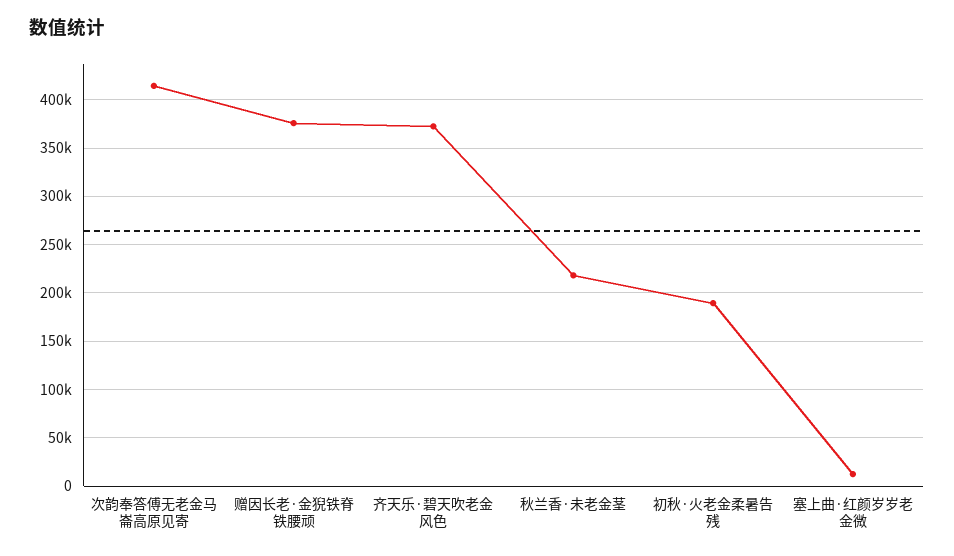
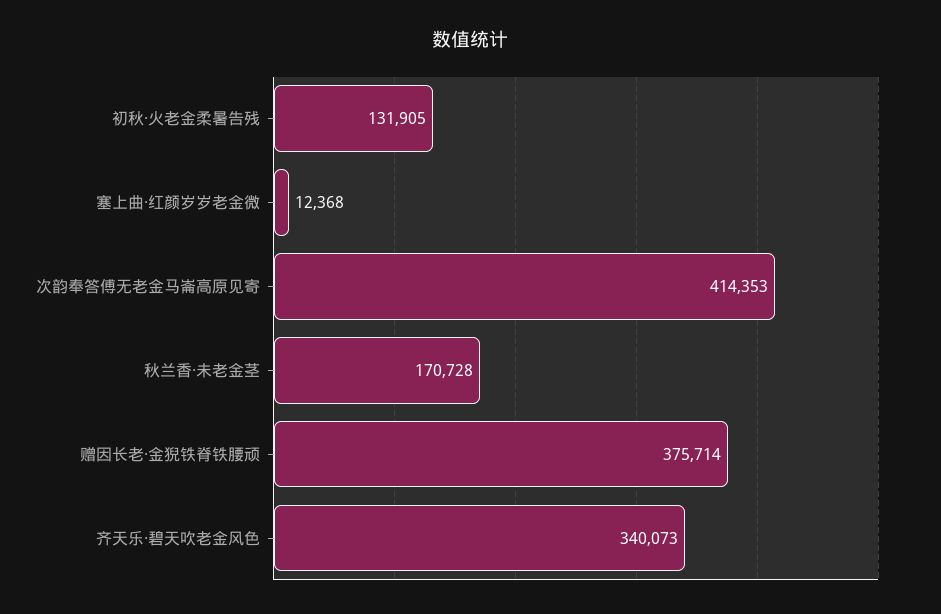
  {
    "次韵奉答傅无老金马崙高原见寄": 414353,
    "赠因长老·金猊铁脊铁腰顽": 375714,
-   "齐天乐·碧天吹老金风色": 370000,
+   "齐天乐·碧天吹老金风色": 340073,
-   "秋兰香·未老金茎": 220000,
+   "秋兰香·未老金茎": 170728,
-   "初秋·火老金柔暑告残": 190000,
+   "初秋·火老金柔暑告残": 131905,
    "塞上曲·红颜岁岁老金微": 12368
  }

